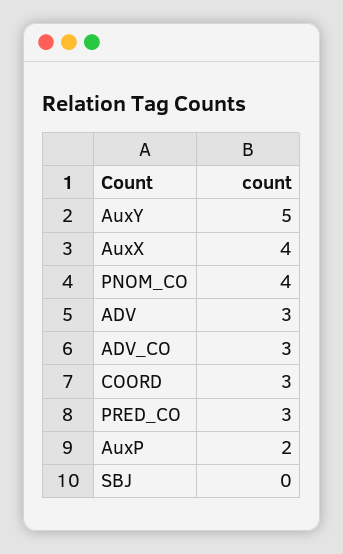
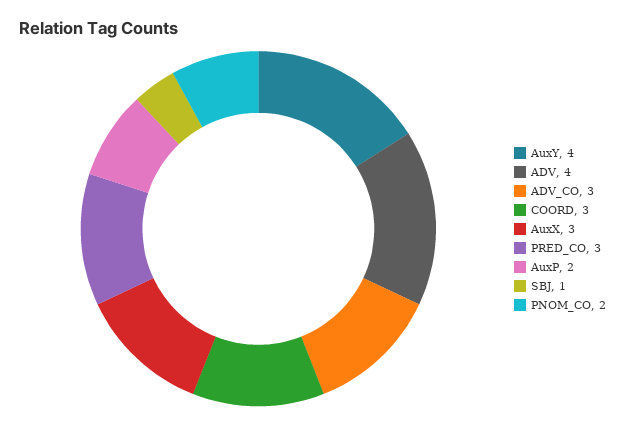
  {
-   "AuxY": 5,
+   "AuxY": 4,
-   "AuxX": 4,
+   "AuxX": 3,
-   "PNOM_CO": 4,
+   "PNOM_CO": 2,
-   "ADV": 3,
+   "ADV": 4,
    "ADV_CO": 3,
    "COORD": 3,
    "PRED_CO": 3,
    "AuxP": 2,
-   "SBJ": 0
+   "SBJ": 1
  }

